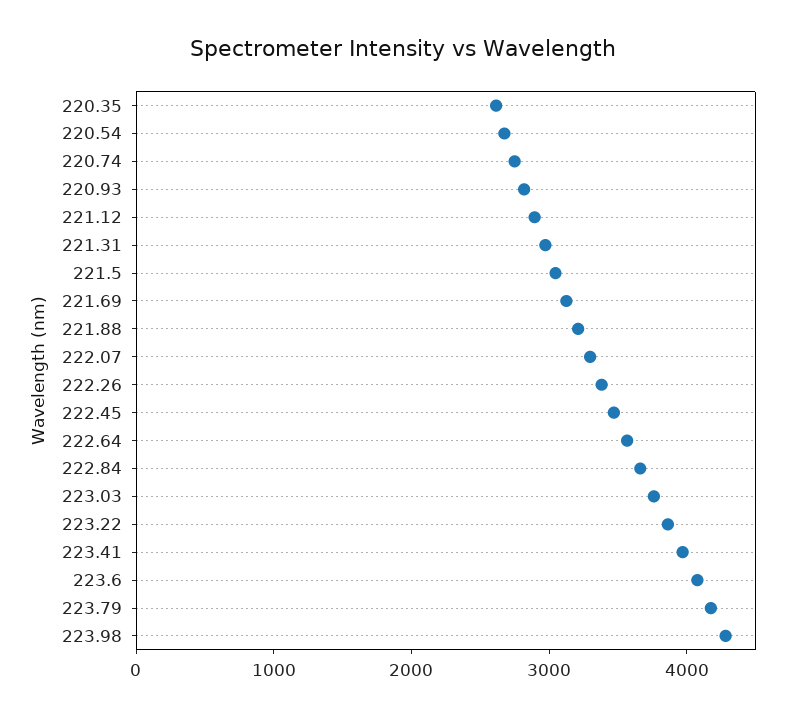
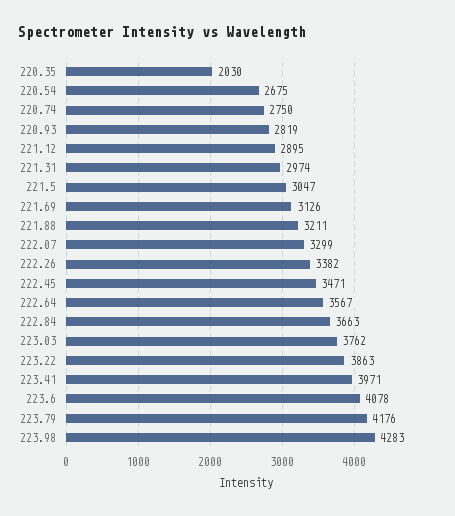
  {
-   "220.35": 2600,
+   "220.35": 2030,
    "220.54": 2675,
    "220.74": 2750,
    "220.93": 2819,
    "221.12": 2895,
    "221.31": 2974,
    "221.5": 3047,
    "221.69": 3126,
    "221.88": 3211,
    "222.07": 3299,
    "222.26": 3382,
    "222.45": 3471,
    "222.64": 3567,
    "222.84": 3663,
    "223.03": 3762,
    "223.22": 3863,
    "223.41": 3971,
    "223.6": 4078,
    "223.79": 4176,
    "223.98": 4283
  }

